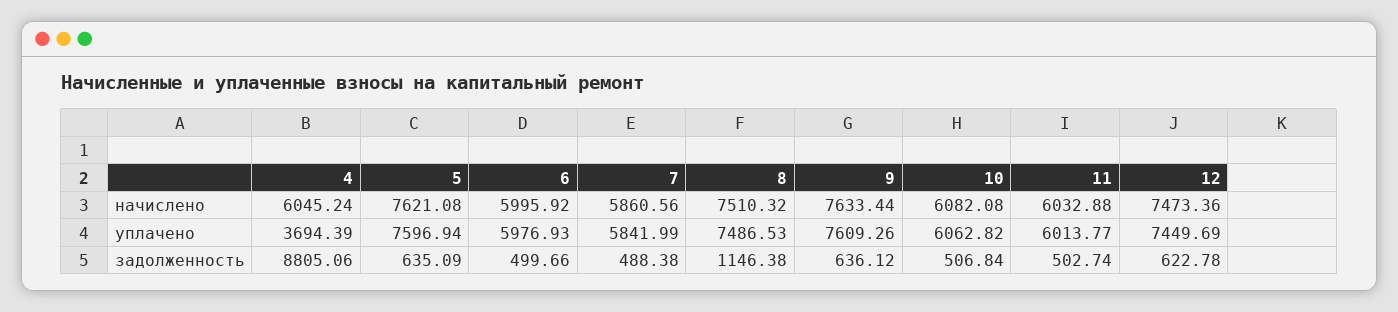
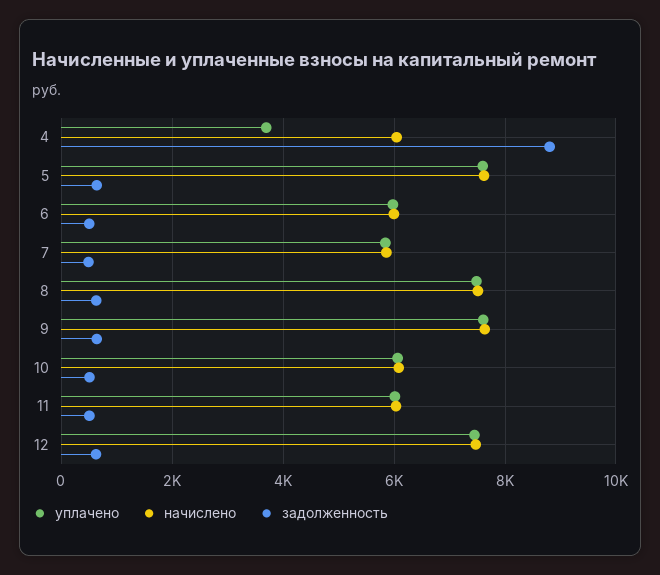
  {
    "начислено": {
      "4": 6045.24,
      "5": 7621.08,
      "6": 5995.92,
      "7": 5860.56,
      "8": 7510.32,
      "9": 7633.44,
      "10": 6082.08,
      "11": 6032.88,
      "12": 7473.36
    },
    "уплачено": {
      "4": 3694.39,
      "5": 7596.94,
      "6": 5976.93,
      "7": 5841.99,
      "8": 7486.53,
      "9": 7609.26,
      "10": 6062.82,
      "11": 6013.77,
      "12": 7449.69
    },
    "задолженность": {
      "4": 8805.06,
      "5": 635.09,
      "6": 499.66,
      "7": 488.38,
-     "8": 1146.38,
+     "8": 600,
      "9": 636.12,
      "10": 506.84,
      "11": 502.74,
      "12": 622.78
    }
  }

